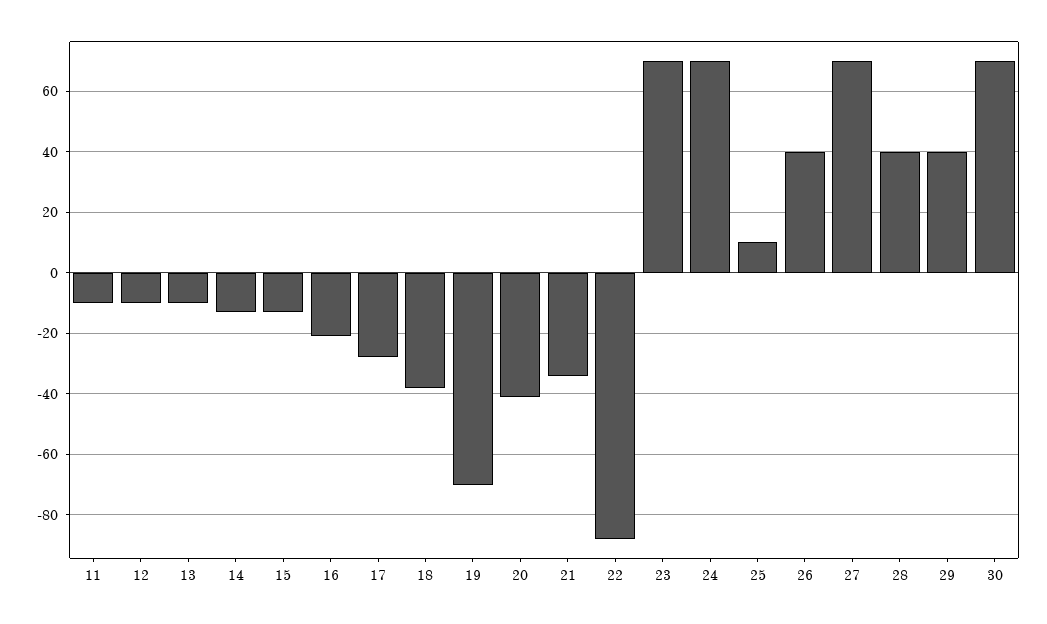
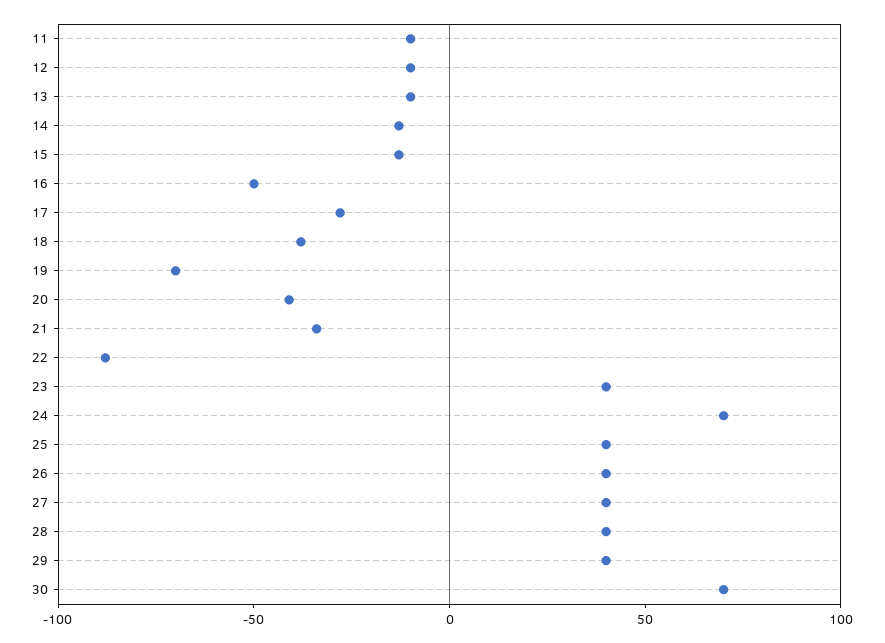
  {
    "11": -10,
    "12": -10,
    "13": -10,
    "14": -15,
    "15": -15,
-   "16": -20,
+   "16": -50,
    "17": -30,
    "18": -40,
    "19": -70,
    "20": -40,
    "21": -35,
    "22": -90,
-   "23": 70,
+   "23": 40,
    "24": 70,
-   "25": 10,
+   "25": 40,
    "26": 40,
-   "27": 70,
+   "27": 40,
    "28": 40,
    "29": 40,
    "30": 70
  }

